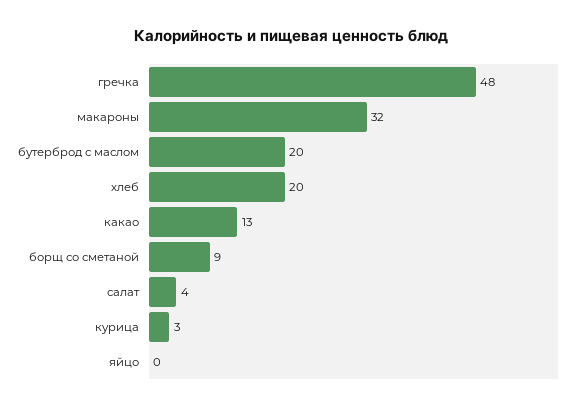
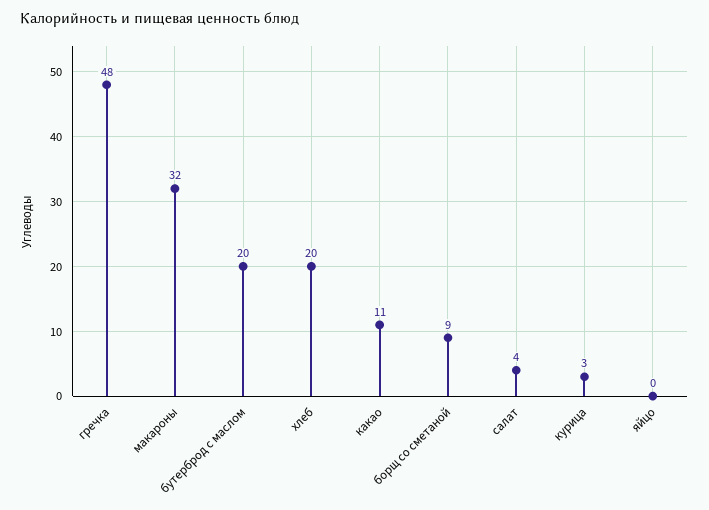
  {
    "гречка": 48,
    "макароны": 32,
    "бутерброд с маслом": 20,
    "хлеб": 20,
-   "какао": 13,
+   "какао": 11,
    "борщ со сметаной": 9,
    "салат": 4,
    "курица": 3,
    "яйцо": 0
  }

